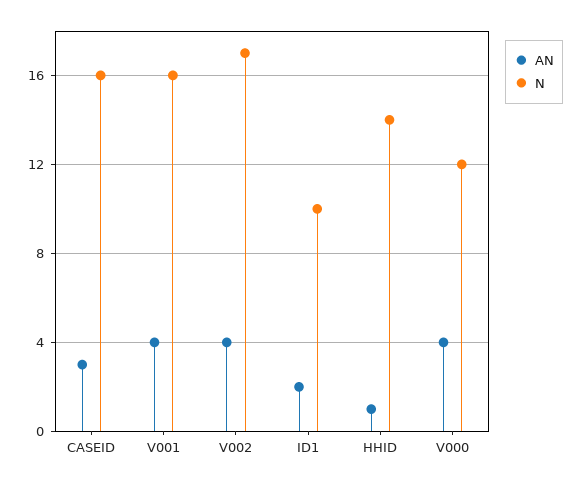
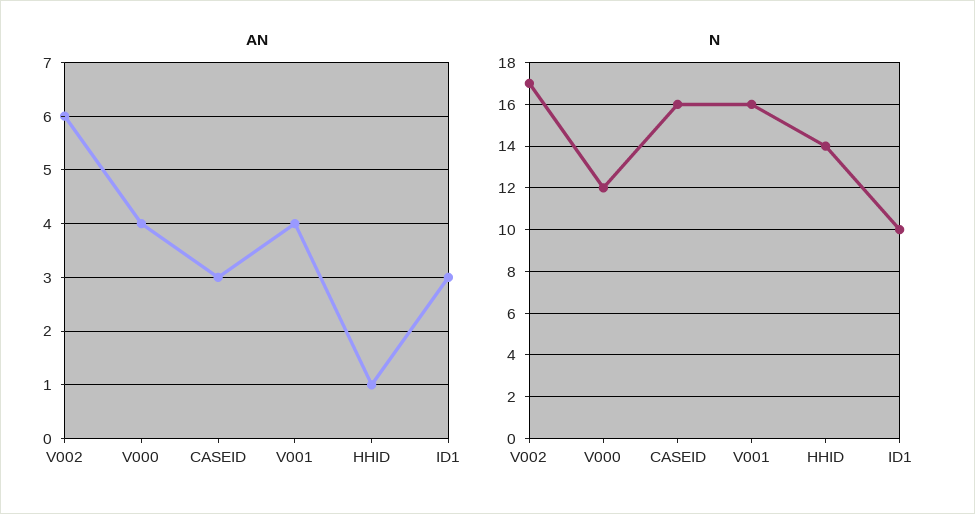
  {
    "AN": {
      "CASEID": 3,
      "V001": 4,
-     "V002": 4,
+     "V002": 6,
-     "ID1": 2,
+     "ID1": 3,
      "HHID": 1,
      "V000": 4
    },
    "N": {
      "CASEID": 16,
      "V001": 16,
      "V002": 17,
      "ID1": 10,
      "HHID": 14,
      "V000": 12
    }
  }

